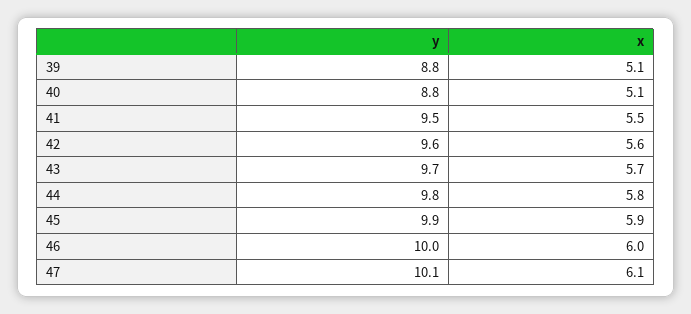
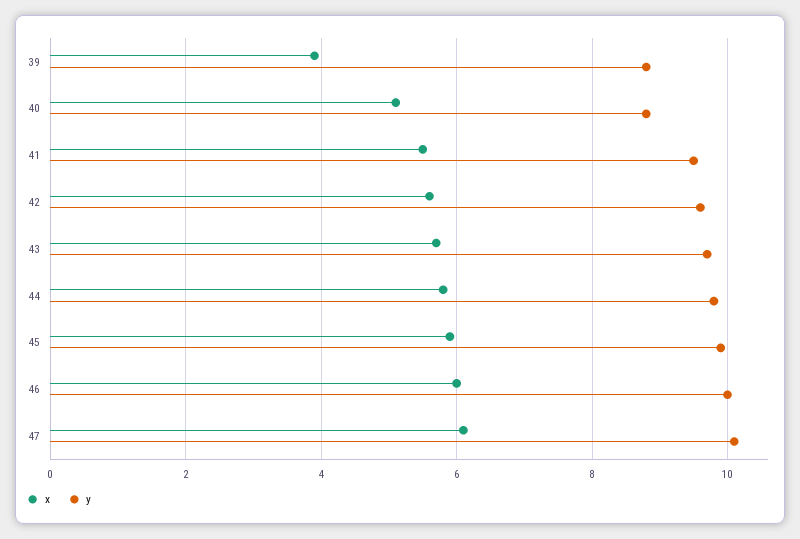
  {
    "y": {
      "39": 8.8,
      "40": 8.8,
      "41": 9.5,
      "42": 9.6,
      "43": 9.7,
      "44": 9.8,
      "45": 9.9,
      "46": 10,
      "47": 10.1
    },
    "x": {
-     "39": 5.1,
+     "39": 4,
      "40": 5.1,
      "41": 5.5,
      "42": 5.6,
      "43": 5.7,
      "44": 5.8,
      "45": 5.9,
      "46": 6,
      "47": 6.1
    }
  }

